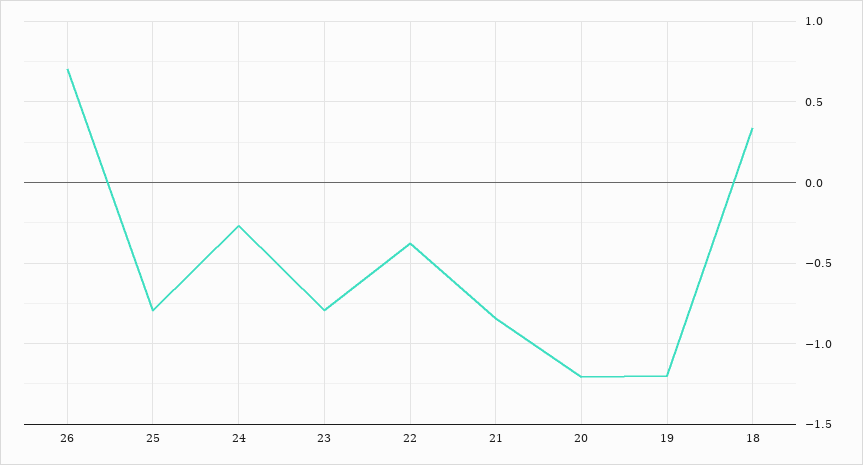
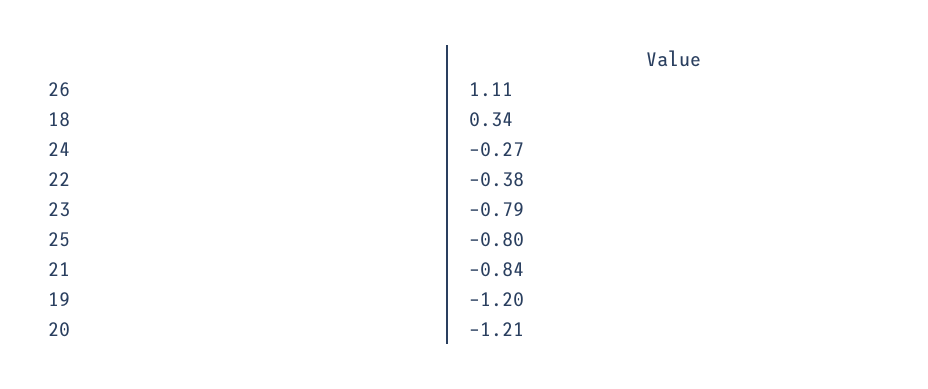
  {
-   "26": 0.7,
+   "26": 1.11,
    "25": -0.8,
    "24": -0.27,
    "23": -0.79,
    "22": -0.38,
    "21": -0.84,
    "20": -1.21,
    "19": -1.2,
    "18": 0.34
  }

